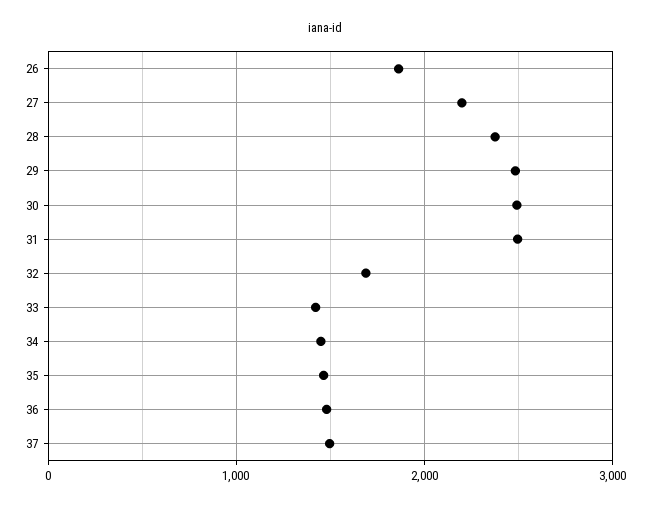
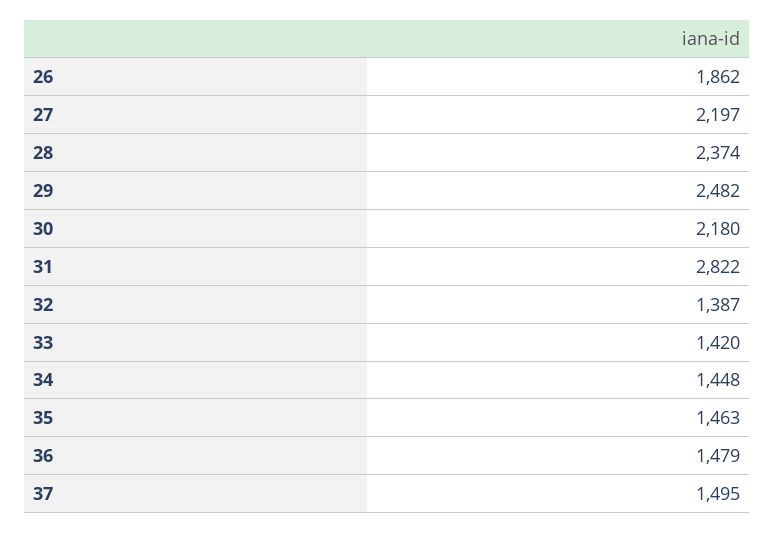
  {
    "26": 1862,
    "27": 2197,
    "28": 2374,
    "29": 2482,
-   "30": 2500,
+   "30": 2180,
-   "31": 2500,
+   "31": 2822,
-   "32": 1700,
+   "32": 1387,
    "33": 1420,
    "34": 1448,
    "35": 1463,
    "36": 1479,
    "37": 1495
  }

